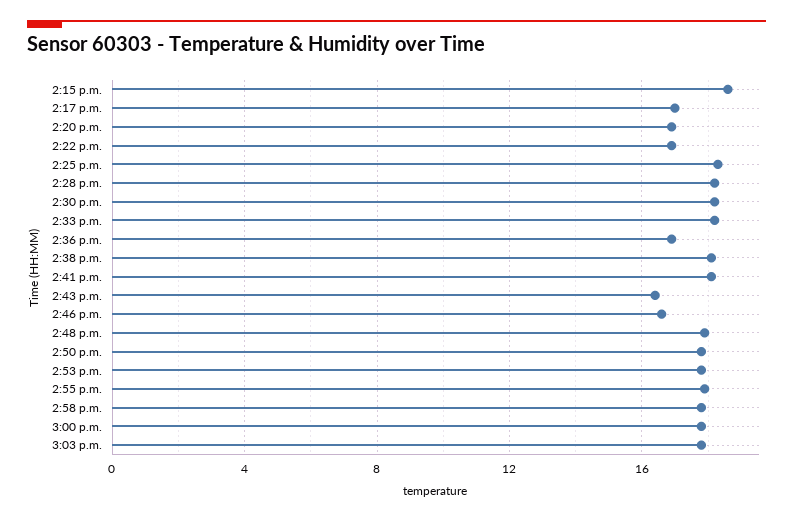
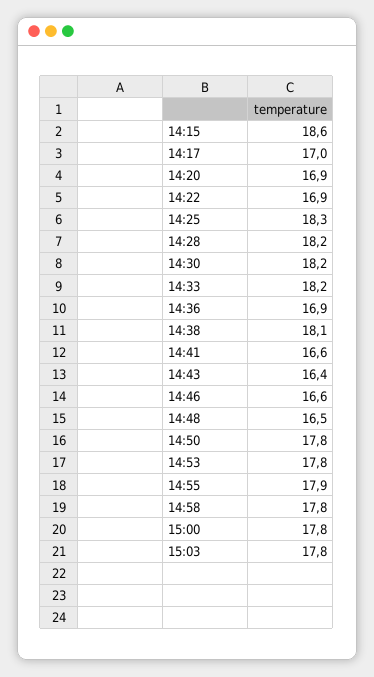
  {
    "2:15 p.m.": 18.6,
    "2:17 p.m.": 17,
    "2:20 p.m.": 16.9,
    "2:22 p.m.": 16.9,
    "2:25 p.m.": 18.3,
    "2:28 p.m.": 18.2,
    "2:30 p.m.": 18.2,
    "2:33 p.m.": 18.2,
    "2:36 p.m.": 16.9,
    "2:38 p.m.": 18.1,
-   "2:41 p.m.": 18,
+   "2:41 p.m.": 16.6,
    "2:43 p.m.": 16.4,
    "2:46 p.m.": 16.6,
-   "2:48 p.m.": 18,
+   "2:48 p.m.": 16.5,
    "2:50 p.m.": 17.8,
    "2:53 p.m.": 17.8,
    "2:55 p.m.": 17.9,
    "2:58 p.m.": 17.8,
    "3:00 p.m.": 17.8,
    "3:03 p.m.": 17.8
  }

